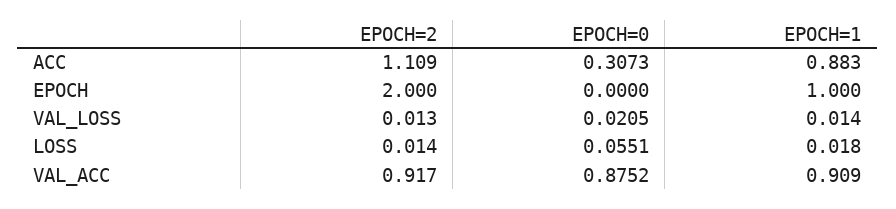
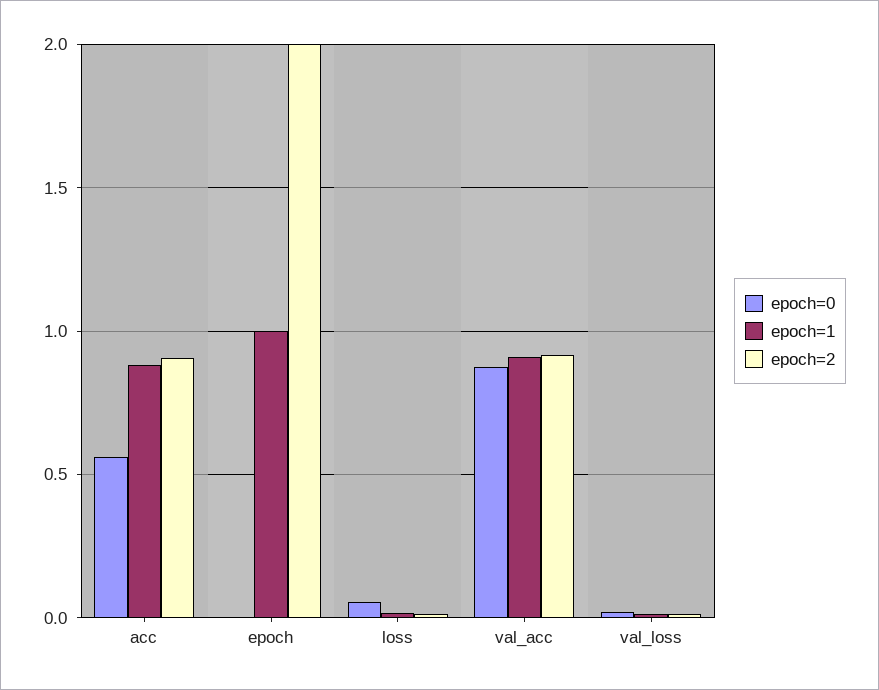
  {
    "EPOCH=2": {
-     "ACC": 1.109,
+     "ACC": 0.9,
      "EPOCH": 2,
      "VAL_LOSS": 0.013,
      "LOSS": 0.014,
      "VAL_ACC": 0.917
    },
    "EPOCH=0": {
-     "ACC": 0.3073,
+     "ACC": 0.55,
      "EPOCH": 0,
      "VAL_LOSS": 0.0205,
      "LOSS": 0.0551,
      "VAL_ACC": 0.8752
    },
    "EPOCH=1": {
      "ACC": 0.883,
      "EPOCH": 1,
      "VAL_LOSS": 0.014,
      "LOSS": 0.018,
      "VAL_ACC": 0.909
    }
  }

